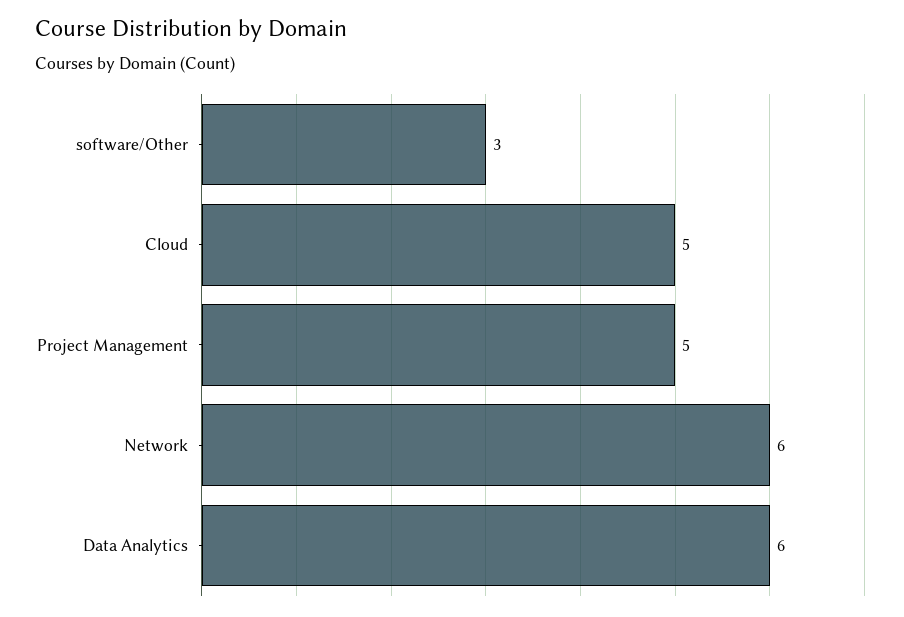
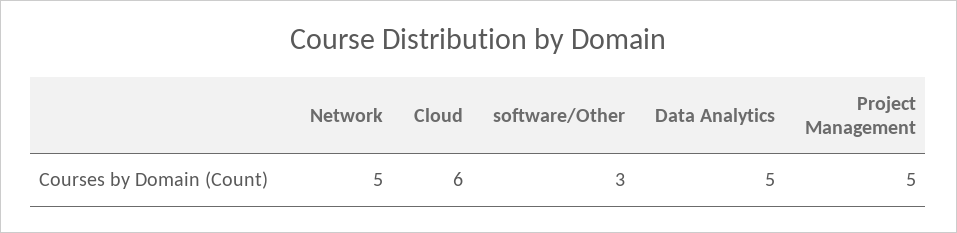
  {
    "software/Other": 3,
-   "Cloud": 5,
+   "Cloud": 6,
    "Project Management": 5,
-   "Network": 6,
+   "Network": 5,
-   "Data Analytics": 6
+   "Data Analytics": 5
  }

